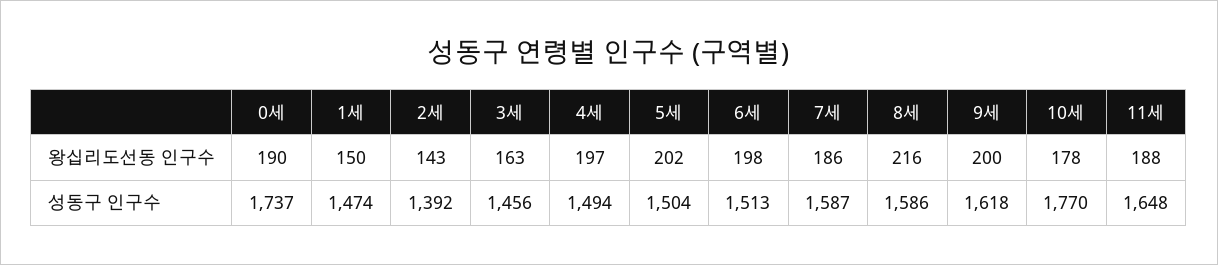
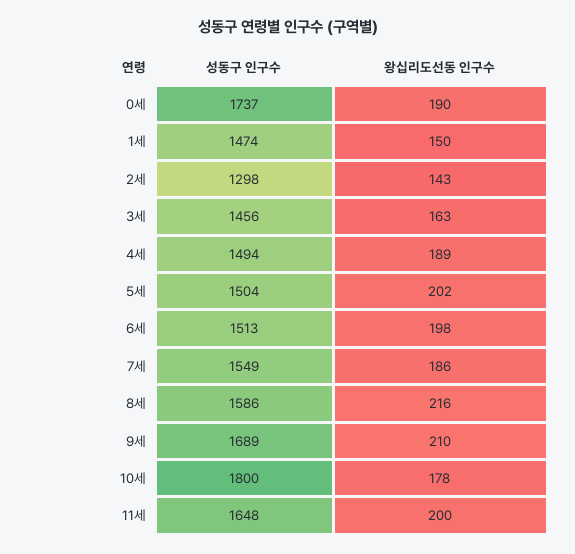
  {
    "0세": {
      "왕십리도선동 인구수": 190,
      "성동구 인구수": 1737
    },
    "1세": {
      "왕십리도선동 인구수": 150,
      "성동구 인구수": 1474
    },
    "2세": {
      "왕십리도선동 인구수": 143,
-     "성동구 인구수": 1392
+     "성동구 인구수": 1298
    },
    "3세": {
      "왕십리도선동 인구수": 163,
      "성동구 인구수": 1456
    },
    "4세": {
-     "왕십리도선동 인구수": 197,
+     "왕십리도선동 인구수": 189,
      "성동구 인구수": 1494
    },
    "5세": {
      "왕십리도선동 인구수": 202,
      "성동구 인구수": 1504
    },
    "6세": {
      "왕십리도선동 인구수": 198,
      "성동구 인구수": 1513
    },
    "7세": {
      "왕십리도선동 인구수": 186,
-     "성동구 인구수": 1587
+     "성동구 인구수": 1549
    },
    "8세": {
      "왕십리도선동 인구수": 216,
      "성동구 인구수": 1586
    },
    "9세": {
-     "왕십리도선동 인구수": 200,
+     "왕십리도선동 인구수": 210,
-     "성동구 인구수": 1618
+     "성동구 인구수": 1689
    },
    "10세": {
      "왕십리도선동 인구수": 178,
-     "성동구 인구수": 1770
+     "성동구 인구수": 1800
    },
    "11세": {
-     "왕십리도선동 인구수": 188,
+     "왕십리도선동 인구수": 200,
      "성동구 인구수": 1648
    }
  }

